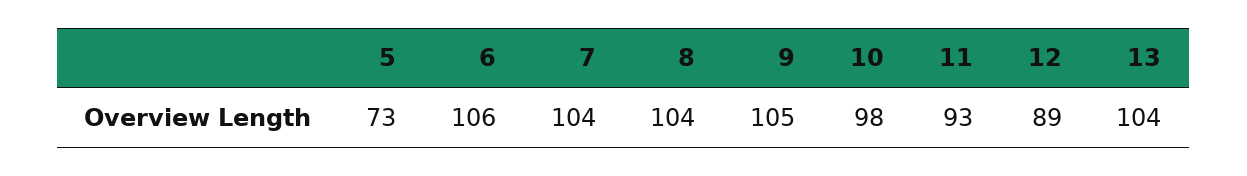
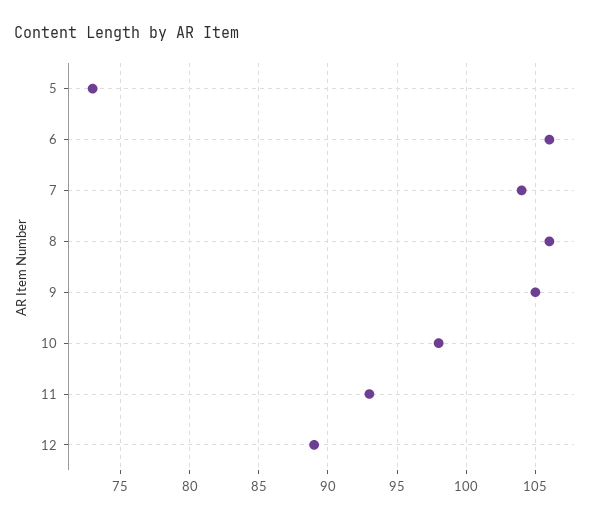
  {
    "5": 73,
    "6": 106,
    "7": 104,
-   "8": 104,
+   "8": 106,
    "9": 105,
    "10": 98,
    "11": 93,
-   "12": 89,
+   "12": 89
-   "13": 104
  }

